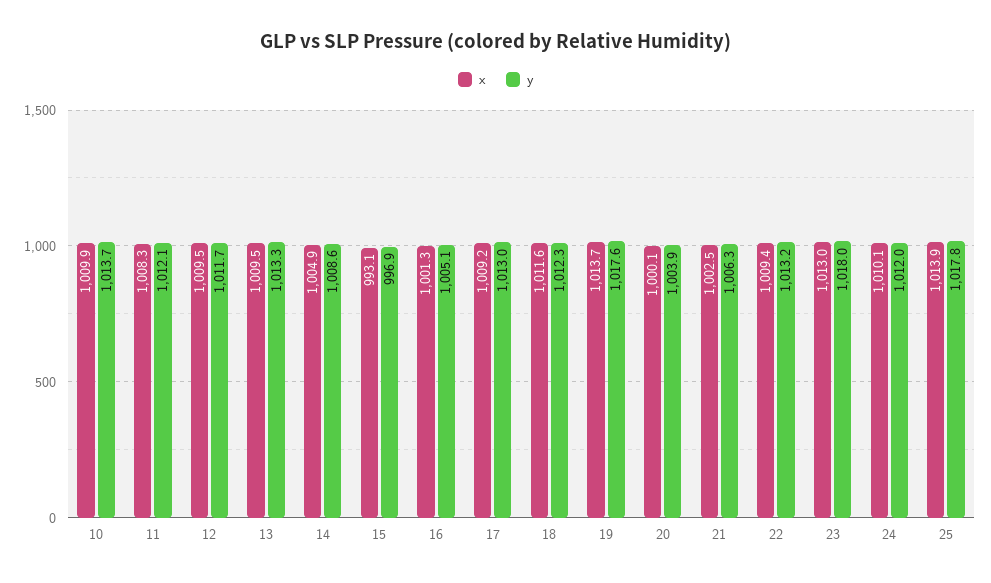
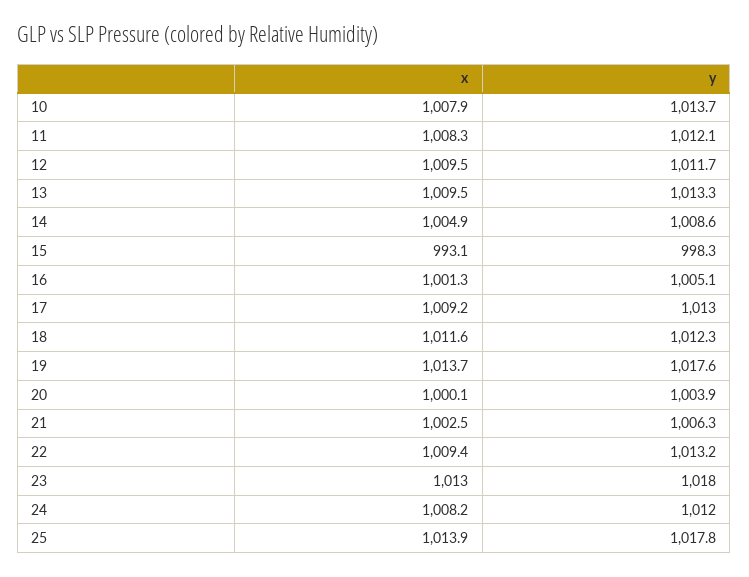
  {
    "x": {
-     "10": 1009.9,
+     "10": 1007.9,
      "11": 1008.3,
      "12": 1009.5,
      "13": 1009.5,
      "14": 1004.9,
      "15": 993.1,
      "16": 1001.3,
      "17": 1009.2,
      "18": 1011.6,
      "19": 1013.7,
      "20": 1000.1,
      "21": 1002.5,
      "22": 1009.4,
      "23": 1013,
-     "24": 1010.1,
+     "24": 1008.2,
      "25": 1013.9
    },
    "y": {
      "10": 1013.7,
      "11": 1012.1,
      "12": 1011.7,
      "13": 1013.3,
      "14": 1008.6,
-     "15": 996.9,
+     "15": 998.3,
      "16": 1005.1,
      "17": 1013,
      "18": 1012.3,
      "19": 1017.6,
      "20": 1003.9,
      "21": 1006.3,
      "22": 1013.2,
      "23": 1018,
      "24": 1012,
      "25": 1017.8
    }
  }

